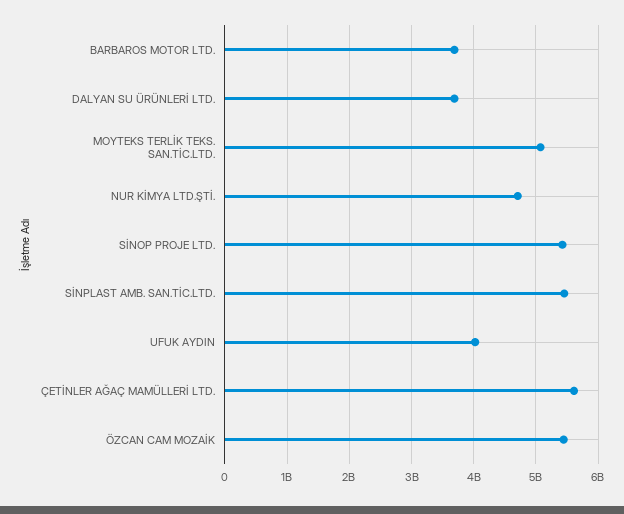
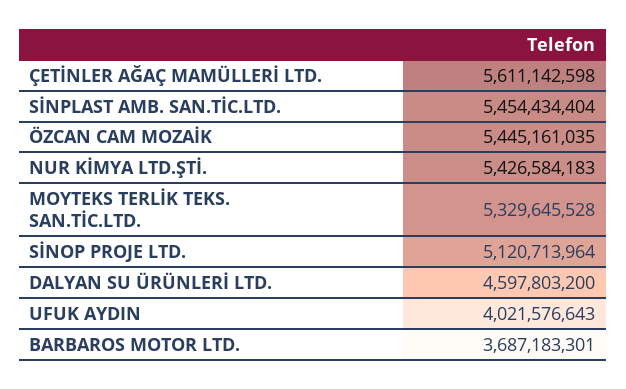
  {
    "BARBAROS MOTOR LTD.": 3687183301,
-   "DALYAN SU ÜRÜNLERİ LTD.": 3700000000,
+   "DALYAN SU ÜRÜNLERİ LTD.": 4597803200,
-   "MOYTEKS TERLİK TEKS. SAN.TİC.LTD.": 5100000000,
+   "MOYTEKS TERLİK TEKS. SAN.TİC.LTD.": 5329645528,
-   "NUR KİMYA LTD.ŞTİ.": 4700000000,
+   "NUR KİMYA LTD.ŞTİ.": 5426584183,
-   "SİNOP PROJE LTD.": 5400000000,
+   "SİNOP PROJE LTD.": 5120713964,
    "SİNPLAST AMB. SAN.TİC.LTD.": 5454434404,
    "UFUK AYDIN": 4021576643,
    "ÇETİNLER AĞAÇ MAMÜLLERİ LTD.": 5611142598,
    "ÖZCAN CAM MOZAİK": 5445161035
  }

